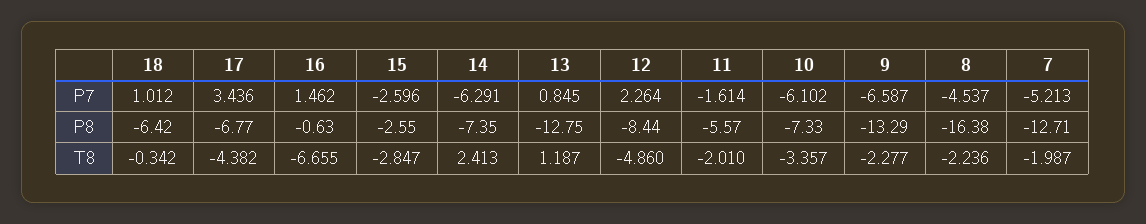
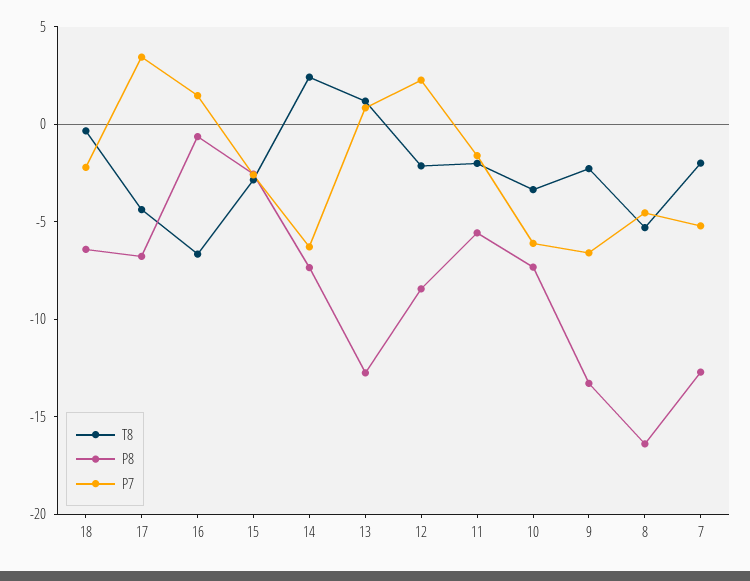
  {
    "P7": {
-     "18": 1.012,
+     "18": -2,
      "17": 3.436,
      "16": 1.462,
      "15": -2.596,
      "14": -6.291,
      "13": 0.845,
      "12": 2.264,
      "11": -1.614,
      "10": -6.102,
      "9": -6.587,
      "8": -4.537,
      "7": -5.213
    },
    "P8": {
      "18": -6.42,
      "17": -6.77,
      "16": -0.63,
      "15": -2.55,
      "14": -7.35,
      "13": -12.75,
      "12": -8.44,
      "11": -5.57,
      "10": -7.33,
      "9": -13.29,
      "8": -16.38,
      "7": -12.71
    },
    "T8": {
      "18": -0.342,
      "17": -4.382,
      "16": -6.655,
      "15": -2.847,
      "14": 2.413,
      "13": 1.187,
-     "12": -4.86,
+     "12": -2,
      "11": -2.01,
      "10": -3.357,
      "9": -2.277,
-     "8": -2.236,
+     "8": -5,
      "7": -1.987
    }
  }

